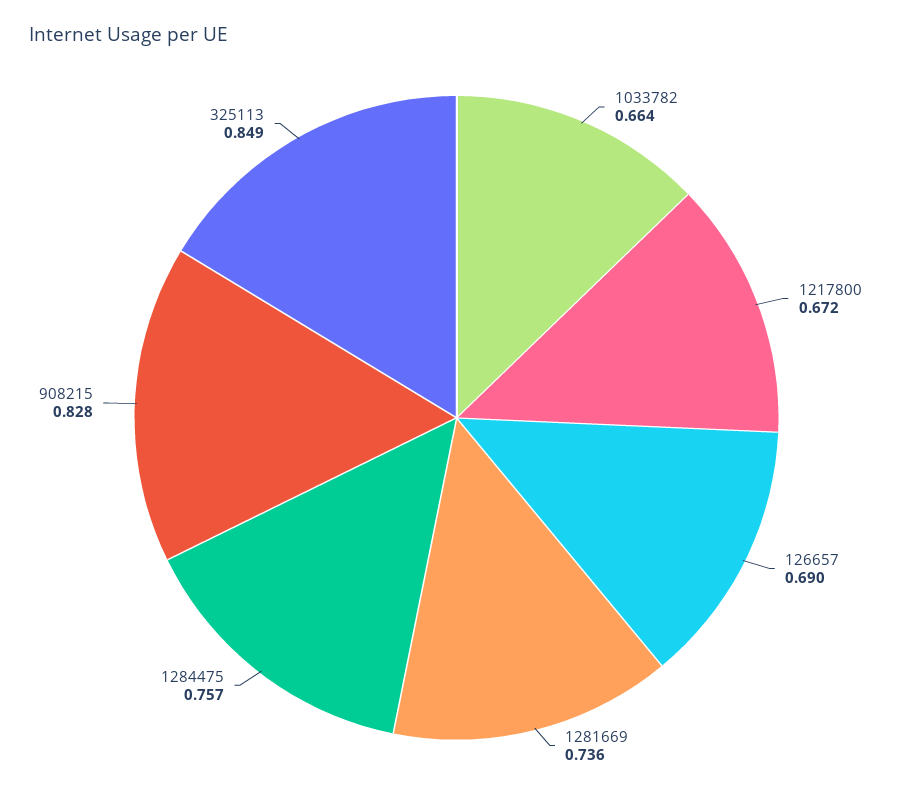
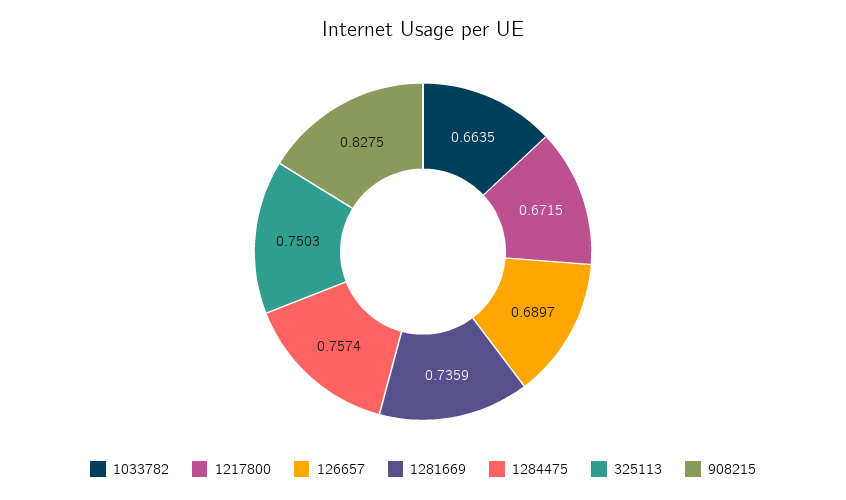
  {
    "1033782": 0.6635,
    "1217800": 0.6715,
    "126657": 0.6897,
    "1281669": 0.7359,
    "1284475": 0.7574,
    "908215": 0.8275,
-   "325113": 0.849
+   "325113": 0.7503
  }

